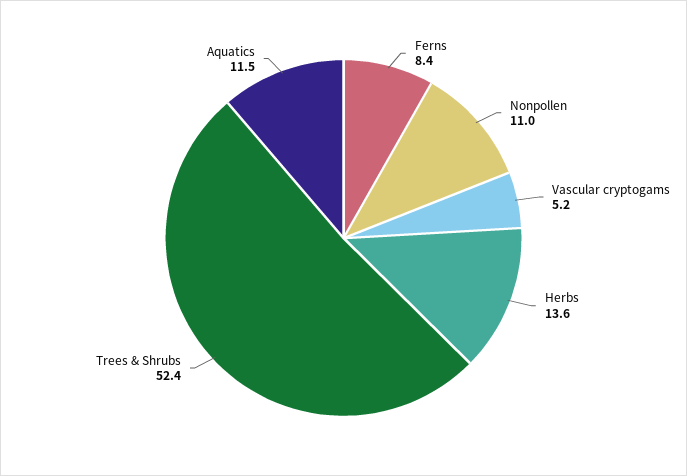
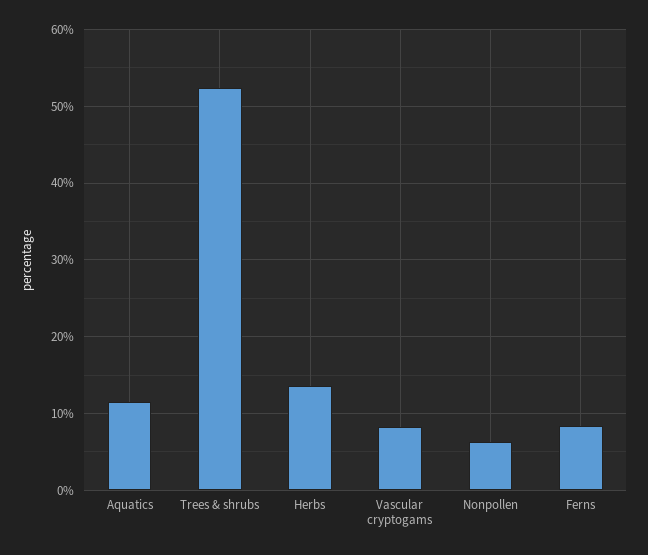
  {
    "Ferns": 8.4,
-   "Nonpollen": 11,
+   "Nonpollen": 6,
-   "Vascular cryptogams": 5.2,
+   "Vascular cryptogams": 8,
    "Herbs": 13.6,
    "Trees & Shrubs": 52.4,
    "Aquatics": 11.5
  }

